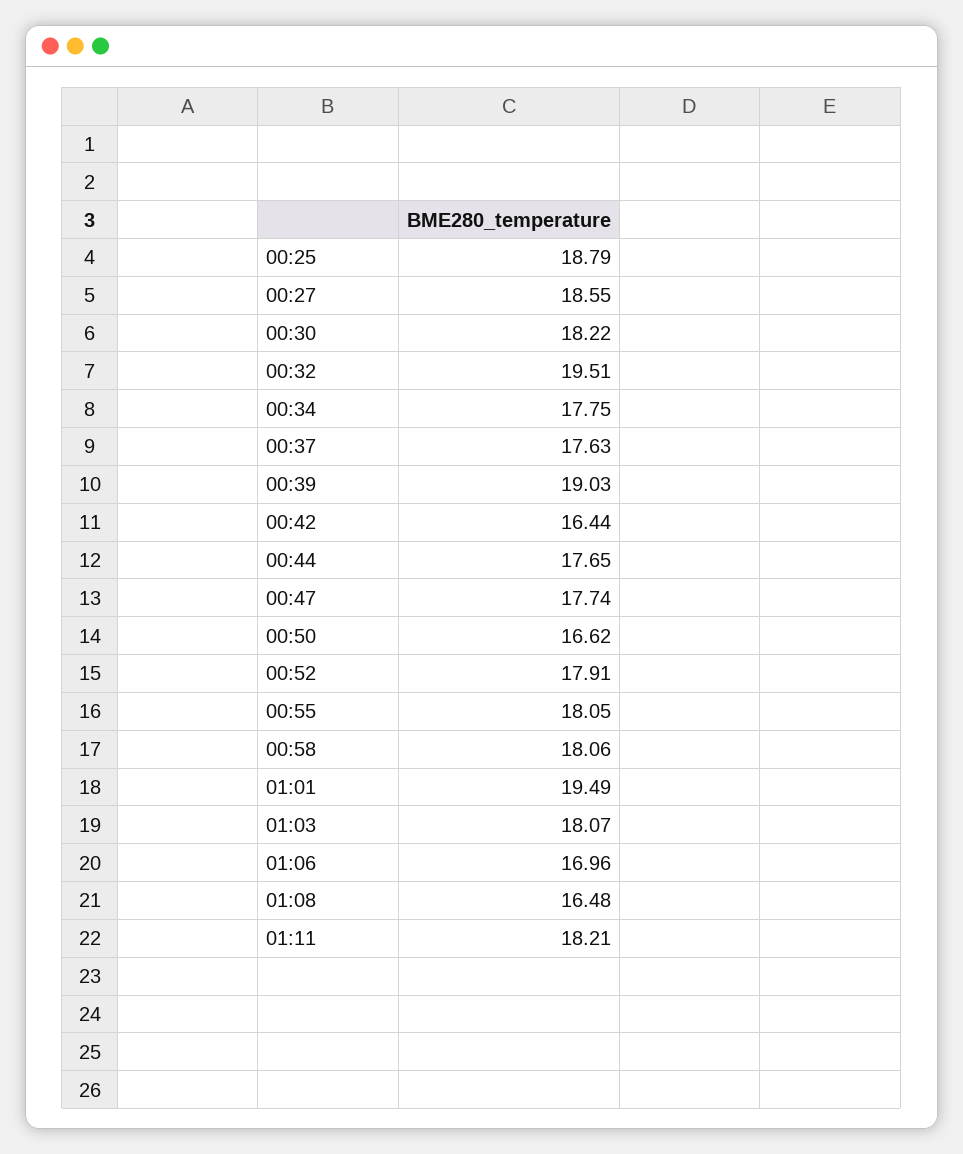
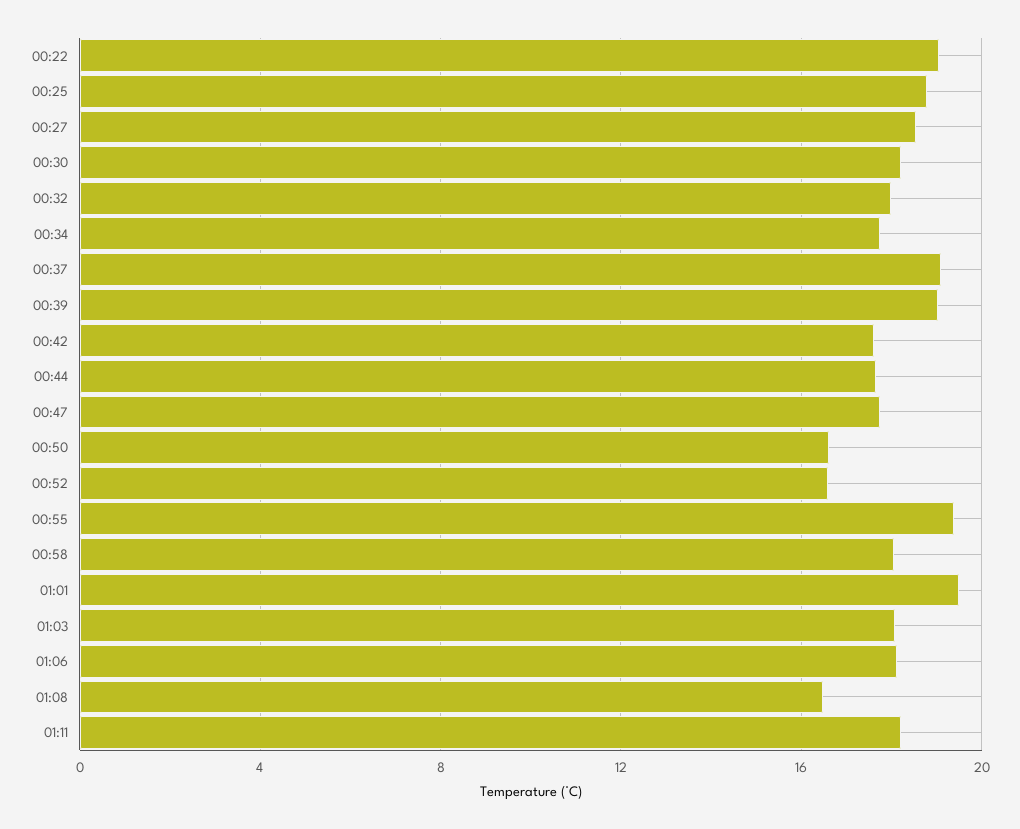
  {
    "00:25": 18.79,
    "00:27": 18.55,
    "00:30": 18.22,
-   "00:32": 19.51,
+   "00:32": 18,
    "00:34": 17.75,
-   "00:37": 17.63,
+   "00:37": 19,
    "00:39": 19.03,
-   "00:42": 16.44,
+   "00:42": 17.5,
    "00:44": 17.65,
    "00:47": 17.74,
    "00:50": 16.62,
-   "00:52": 17.91,
+   "00:52": 16.5,
-   "00:55": 18.05,
+   "00:55": 19.5,
    "00:58": 18.06,
    "01:01": 19.49,
    "01:03": 18.07,
-   "01:06": 16.96,
+   "01:06": 18,
    "01:08": 16.48,
-   "01:11": 18.21
+   "01:11": 18.21,
+   "00:22": 19
  }

